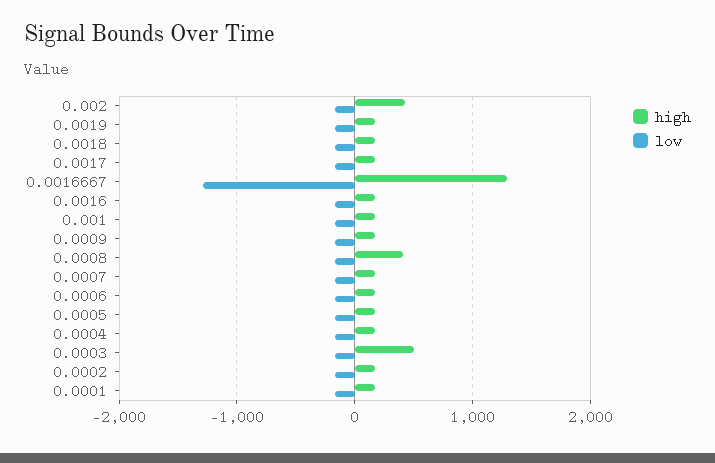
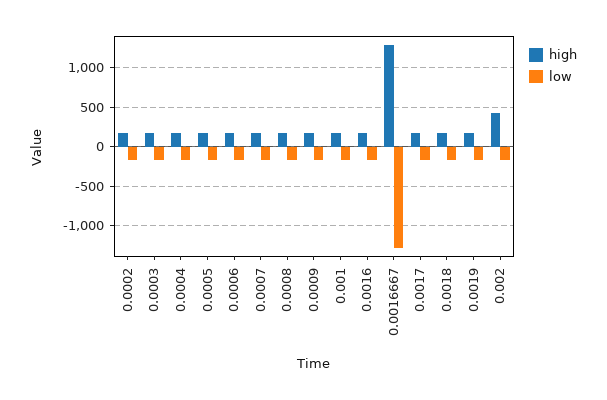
  {
    "high": {
      "0.002": 400,
      "0.0019": 200,
      "0.0018": 200,
      "0.0017": 200,
      "0.0016667": 1300,
      "0.0016": 200,
      "0.001": 200,
      "0.0009": 200,
-     "0.0008": 400,
+     "0.0008": 200,
      "0.0007": 200,
      "0.0006": 200,
      "0.0005": 200,
      "0.0004": 200,
-     "0.0003": 500,
+     "0.0003": 200,
-     "0.0002": 200,
+     "0.0002": 200
-     "0.0001": 200
    },
    "low": {
      "0.002": -200,
      "0.0019": -200,
      "0.0018": -200,
      "0.0017": -200,
      "0.0016667": -1300,
      "0.0016": -200,
      "0.001": -200,
      "0.0009": -200,
      "0.0008": -200,
      "0.0007": -200,
      "0.0006": -200,
      "0.0005": -200,
      "0.0004": -200,
      "0.0003": -200,
-     "0.0002": -200,
+     "0.0002": -200
-     "0.0001": -200
    }
  }

